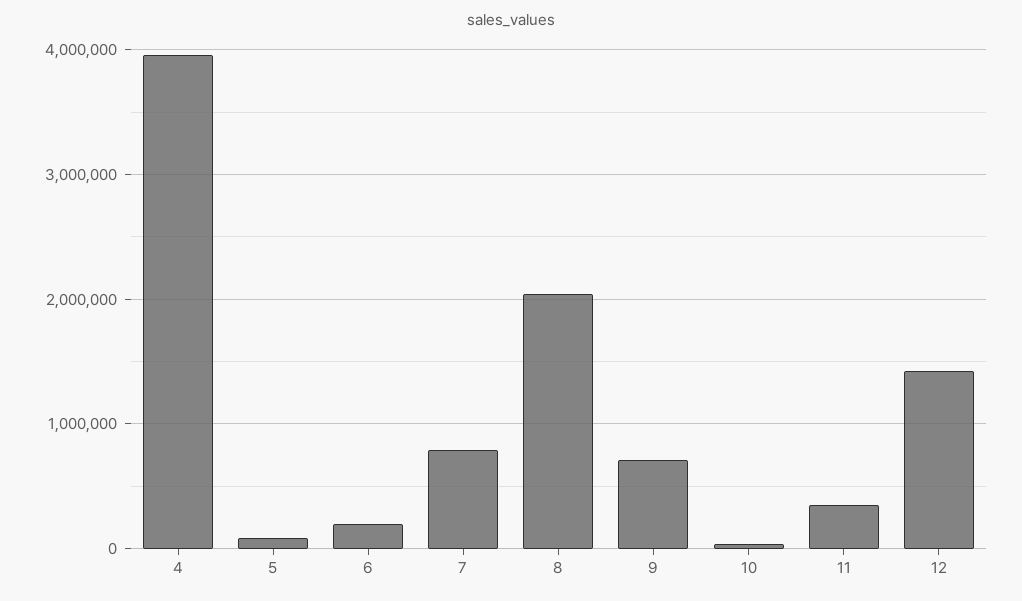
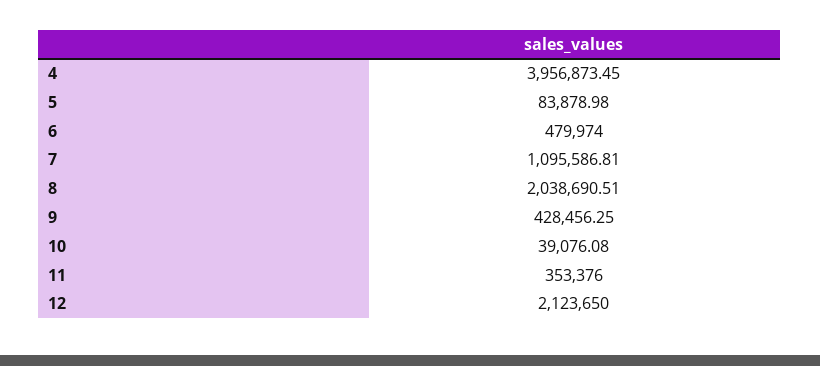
  {
    "4": 3956873.45,
    "5": 83878.98,
-   "6": 200000,
+   "6": 479974,
-   "7": 800000,
+   "7": 1095586.81,
    "8": 2038690.51,
-   "9": 700000,
+   "9": 428456.25,
    "10": 39076.08,
    "11": 353376,
-   "12": 1400000
+   "12": 2123650
  }

